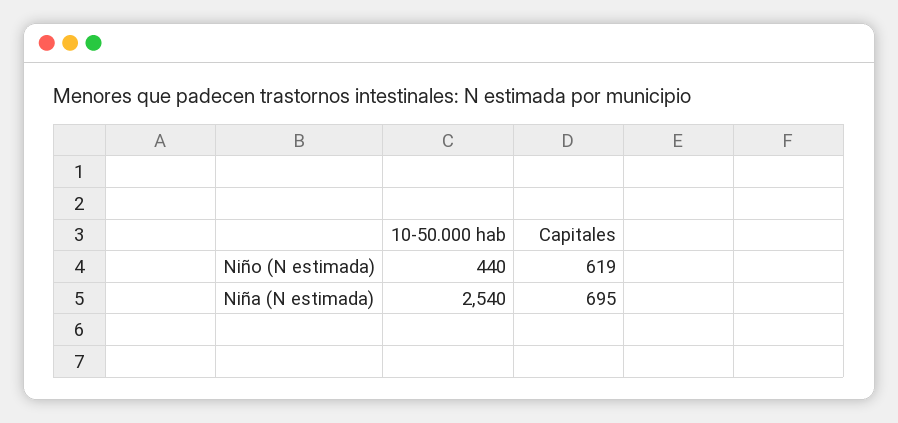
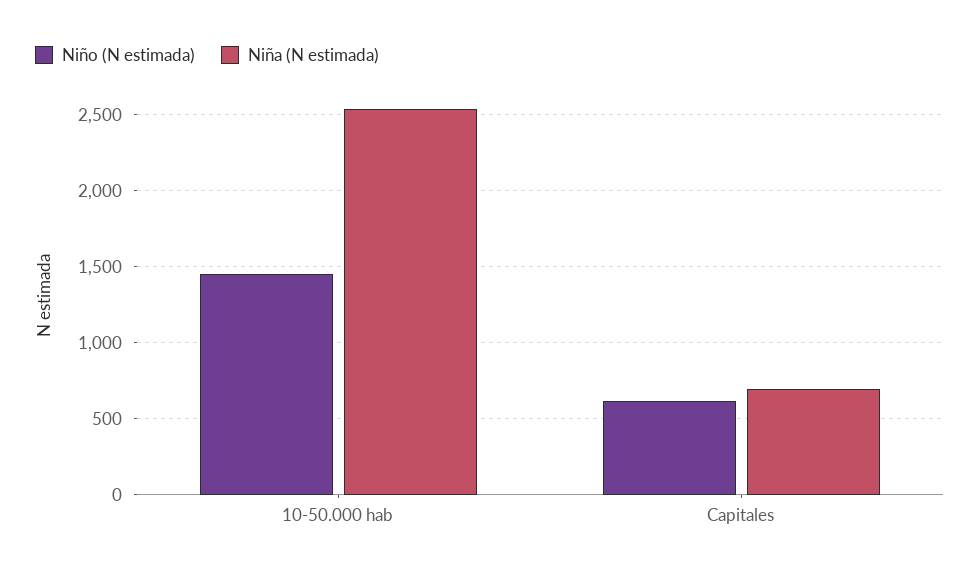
  {
    "Niño (N estimada)": {
-     "10-50.000 hab": 440,
+     "10-50.000 hab": 1450,
      "Capitales": 619
    },
    "Niña (N estimada)": {
      "10-50.000 hab": 2540,
      "Capitales": 695
    }
  }

